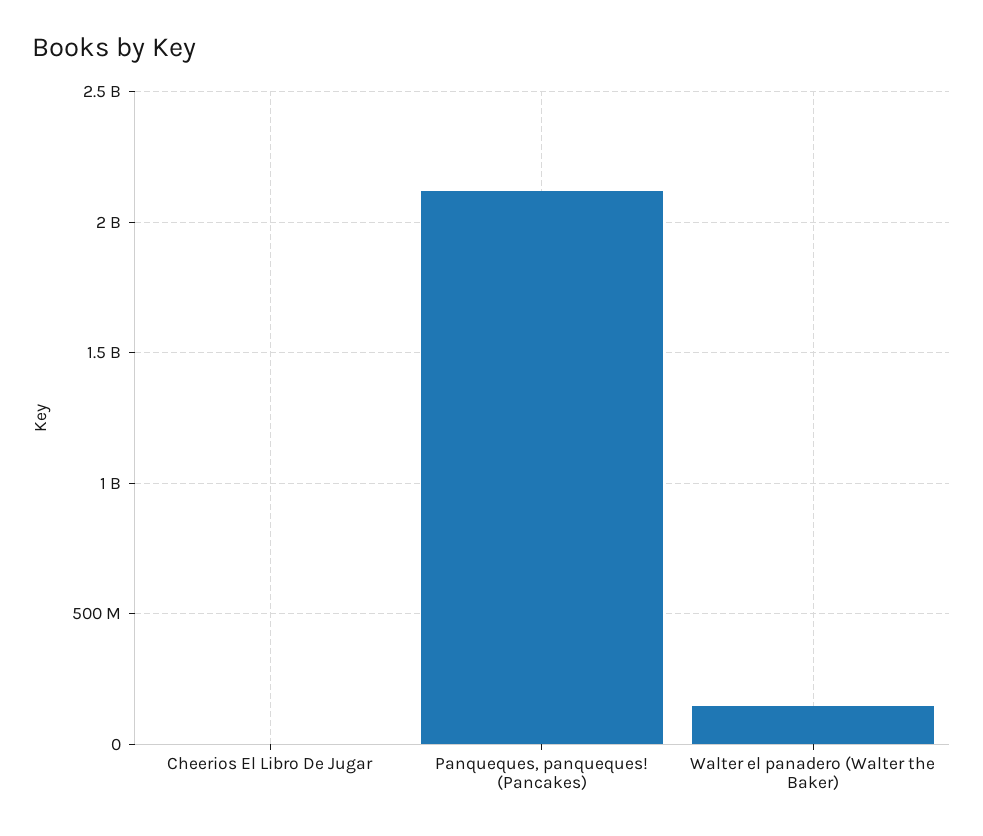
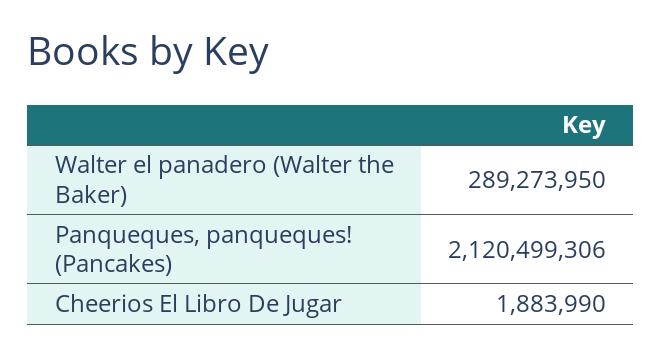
  {
    "Cheerios El Libro De Jugar": 1883990,
    "Panqueques, panqueques! (Pancakes)": 2120499306,
-   "Walter el panadero (Walter the Baker)": 150000000
+   "Walter el panadero (Walter the Baker)": 289273950
  }

